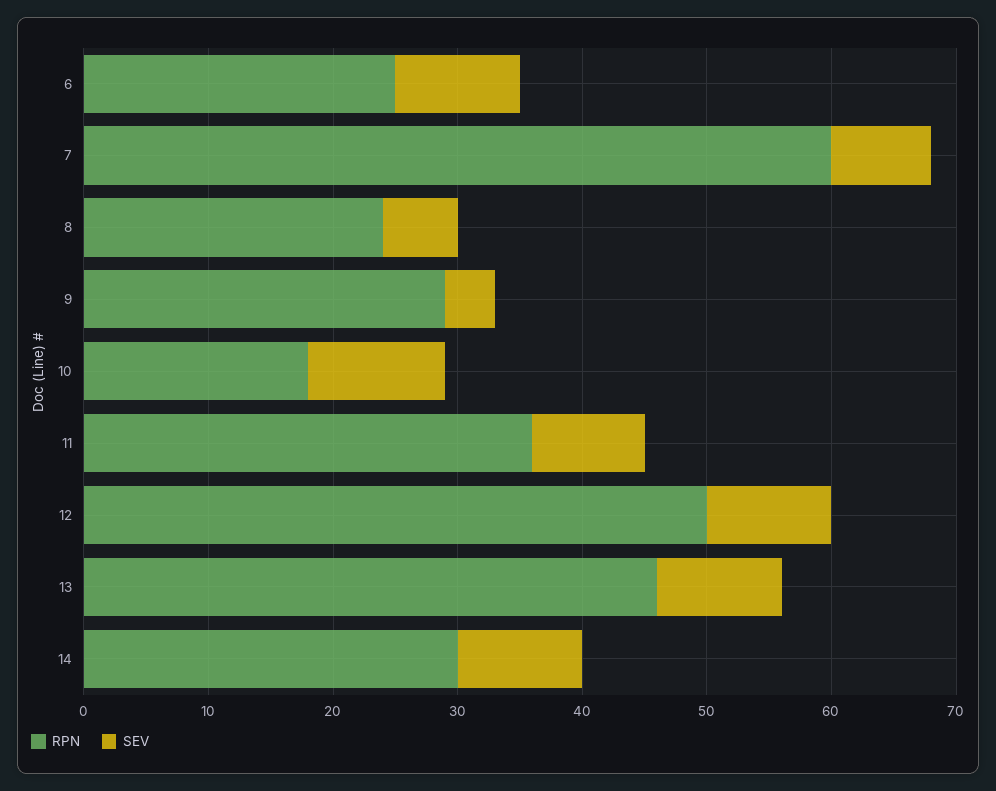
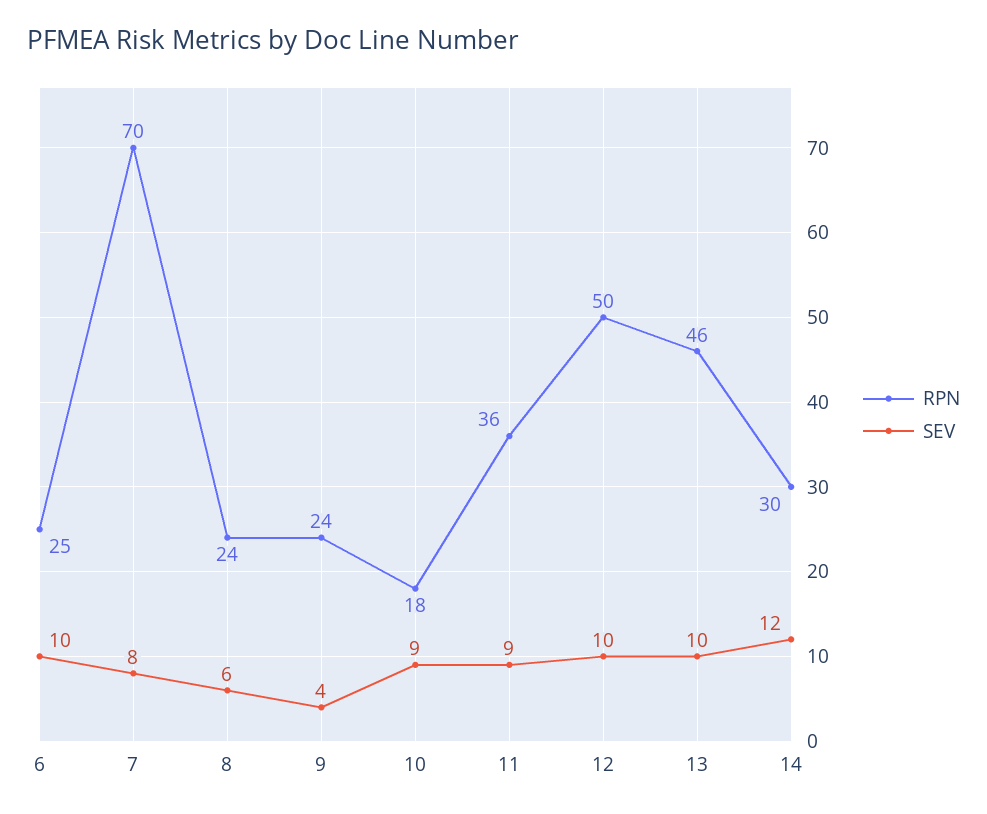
  {
    "RPN": {
      "6": 25,
-     "7": 60,
+     "7": 70,
      "8": 24,
-     "9": 29,
+     "9": 24,
      "10": 18,
      "11": 36,
      "12": 50,
      "13": 46,
      "14": 30
    },
    "SEV": {
      "6": 10,
      "7": 8,
      "8": 6,
      "9": 4,
-     "10": 11,
+     "10": 9,
      "11": 9,
      "12": 10,
      "13": 10,
-     "14": 10
+     "14": 12
    }
  }

